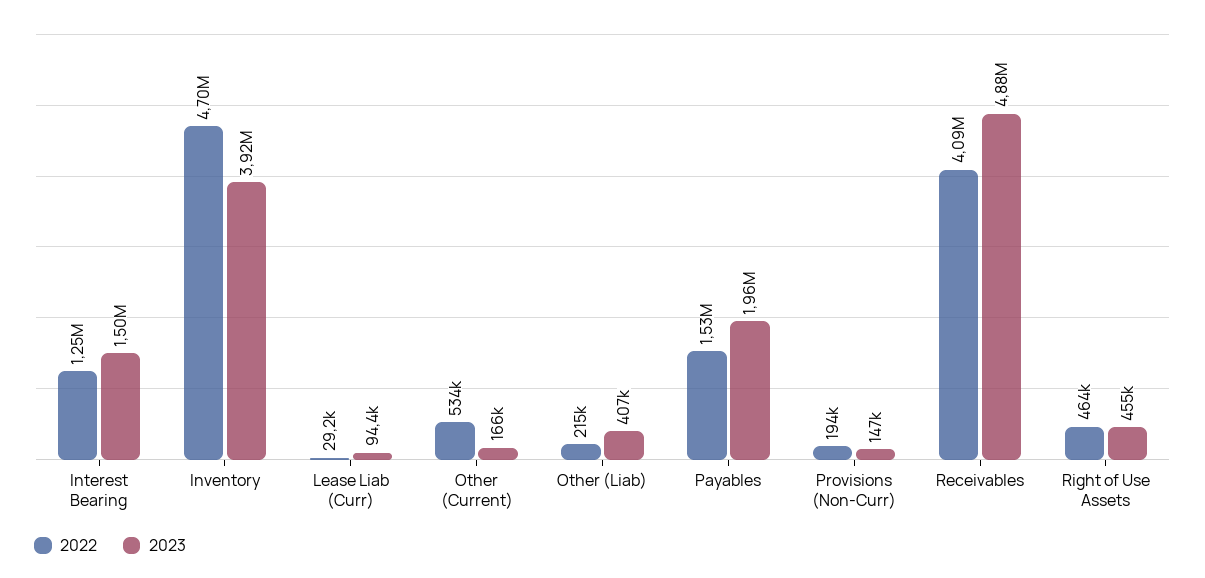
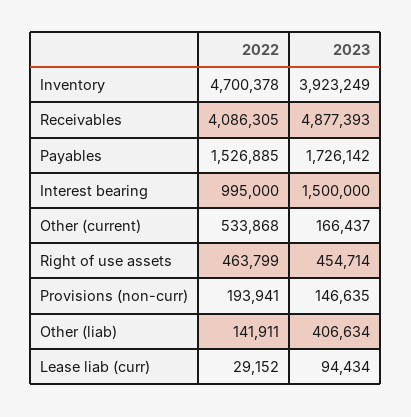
  {
    "2022": {
-     "Interest Bearing": 1250000,
+     "Interest Bearing": 995000,
      "Inventory": 4700378,
      "Lease Liab (Curr)": 29152,
      "Other (Current)": 533868,
-     "Other (Liab)": 215000,
+     "Other (Liab)": 141911,
      "Payables": 1526885,
      "Provisions (Non-Curr)": 193941,
      "Receivables": 4086305,
      "Right of Use Assets": 463799
    },
    "2023": {
      "Interest Bearing": 1500000,
      "Inventory": 3923249,
      "Lease Liab (Curr)": 94434,
      "Other (Current)": 166437,
      "Other (Liab)": 406634,
-     "Payables": 1960000,
+     "Payables": 1726142,
      "Provisions (Non-Curr)": 146635,
      "Receivables": 4877393,
      "Right of Use Assets": 454714
    }
  }

